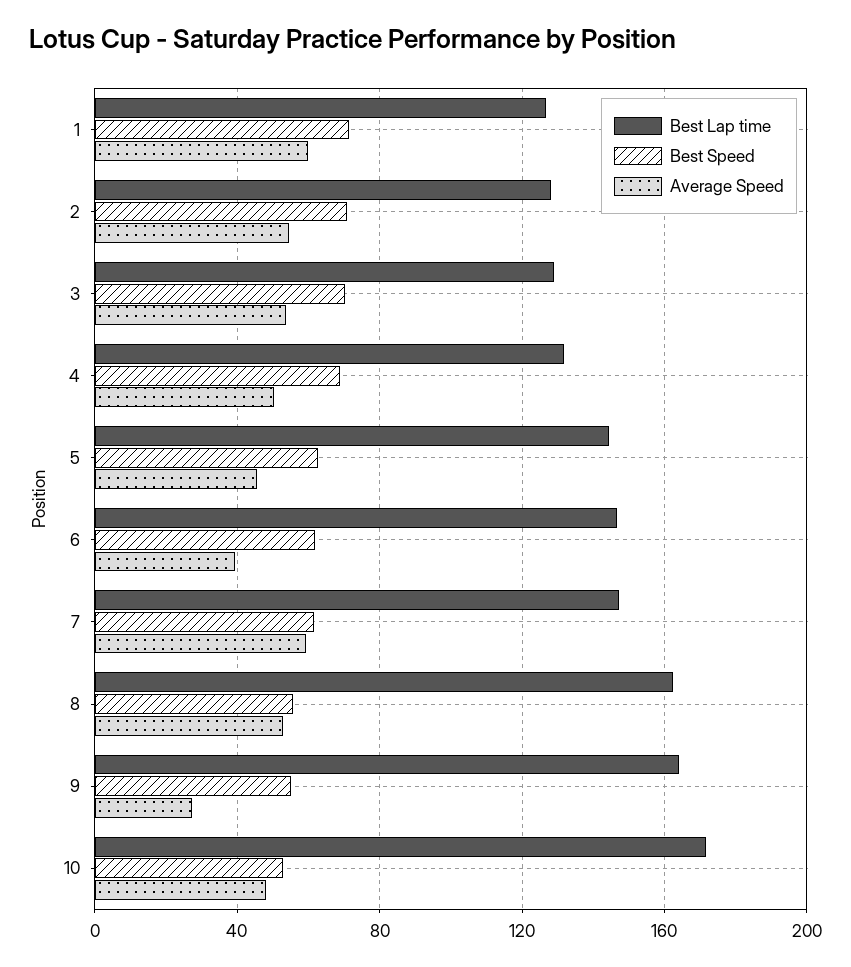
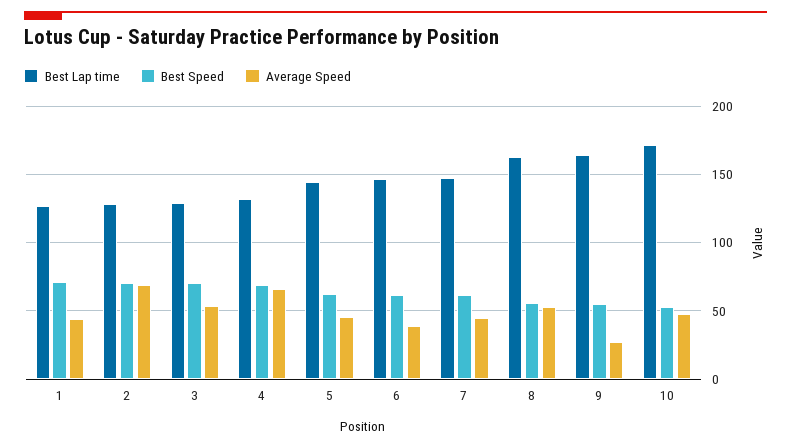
  {
    "Best Lap time": {
      "1": 125,
      "2": 130,
      "3": 130,
      "4": 130,
      "5": 145,
      "6": 145,
      "7": 145,
      "8": 165,
      "9": 165,
      "10": 170
    },
    "Best Speed": {
      "1": 70,
      "2": 70,
      "3": 70,
      "4": 70,
      "5": 65,
      "6": 60,
      "7": 60,
      "8": 55,
      "9": 55,
      "10": 55
    },
    "Average Speed": {
-     "1": 60,
+     "1": 45,
-     "2": 55,
+     "2": 70,
      "3": 55,
-     "4": 50,
+     "4": 65,
      "5": 45,
      "6": 40,
-     "7": 60,
+     "7": 45,
      "8": 55,
      "9": 25,
      "10": 50
    }
  }

